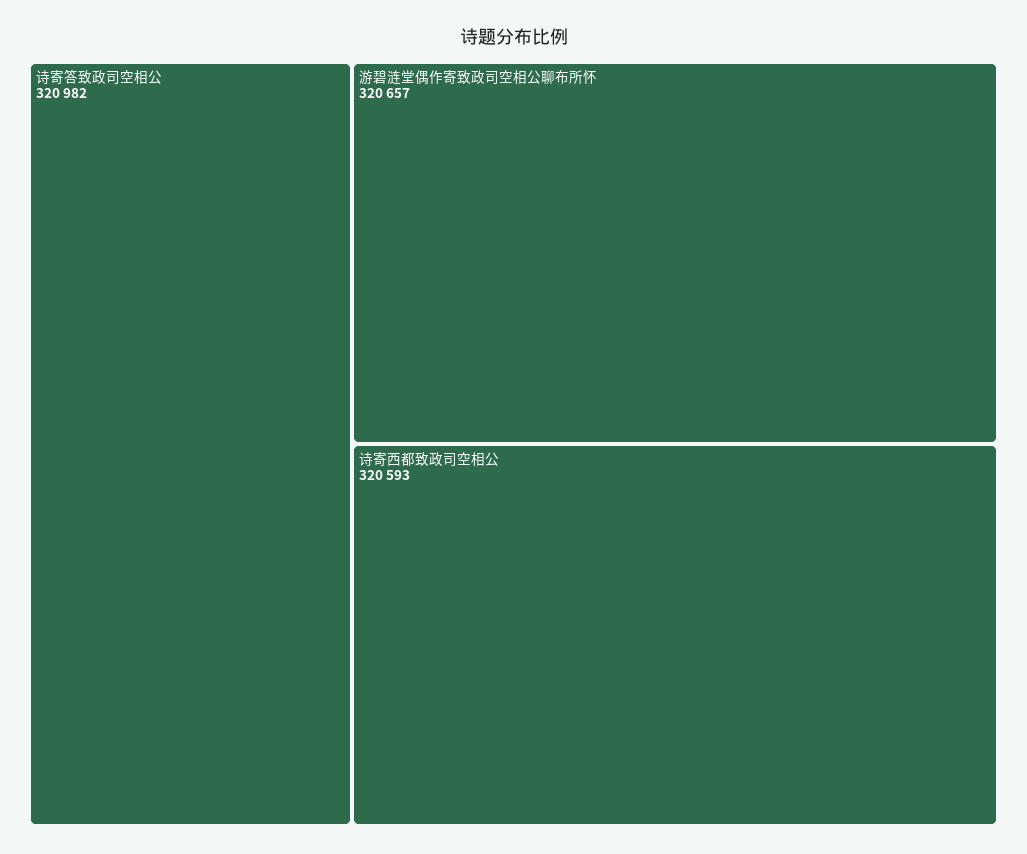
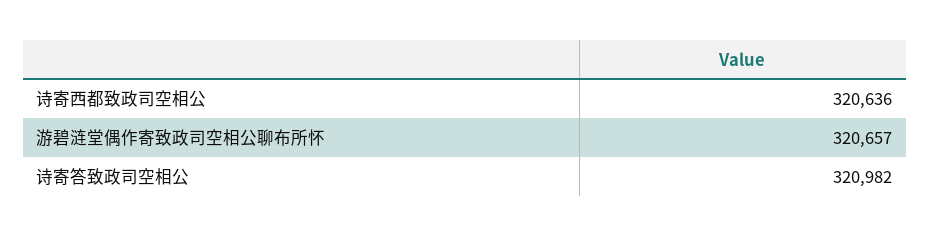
  {
    "诗寄答致政司空相公": 320982,
    "游碧涟堂偶作寄致政司空相公聊布所怀": 320657,
-   "诗寄西都致政司空相公": 320593
+   "诗寄西都致政司空相公": 320636
  }

